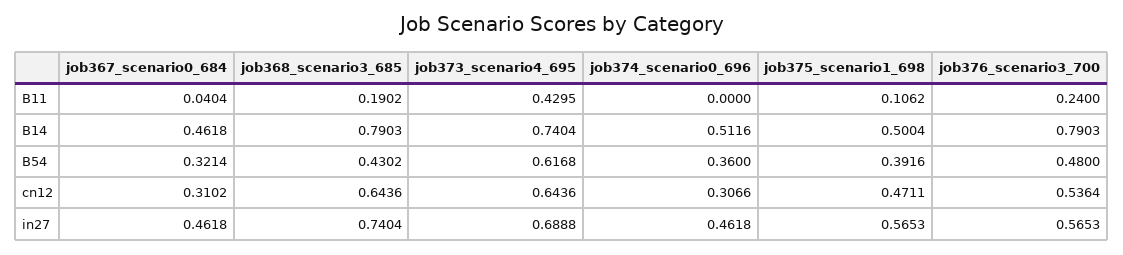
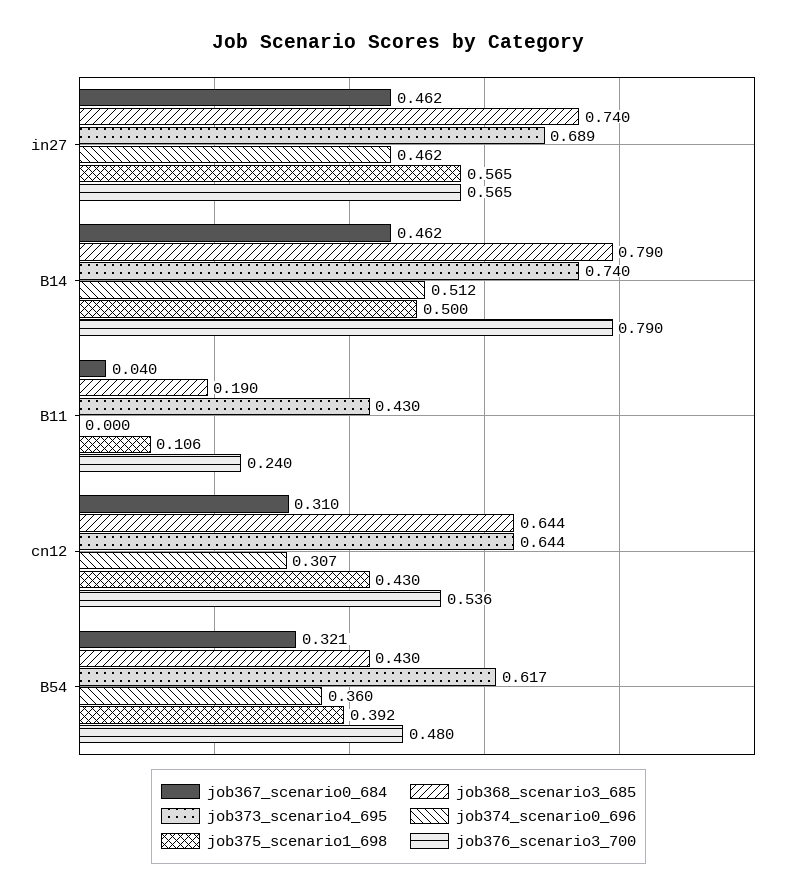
  {
    "job367_scenario0_684": {
      "B11": 0.0404,
      "B14": 0.4618,
      "B54": 0.3214,
      "cn12": 0.3102,
      "in27": 0.4618
    },
    "job368_scenario3_685": {
      "B11": 0.1902,
      "B14": 0.7903,
      "B54": 0.4302,
      "cn12": 0.6436,
      "in27": 0.7404
    },
    "job373_scenario4_695": {
      "B11": 0.4295,
      "B14": 0.7404,
      "B54": 0.6168,
      "cn12": 0.6436,
      "in27": 0.6888
    },
    "job374_scenario0_696": {
      "B11": 0,
      "B14": 0.5116,
      "B54": 0.36,
      "cn12": 0.3066,
      "in27": 0.4618
    },
    "job375_scenario1_698": {
      "B11": 0.1062,
      "B14": 0.5004,
      "B54": 0.3916,
-     "cn12": 0.4711,
+     "cn12": 0.43,
      "in27": 0.5653
    },
    "job376_scenario3_700": {
      "B11": 0.24,
      "B14": 0.7903,
      "B54": 0.48,
      "cn12": 0.5364,
      "in27": 0.5653
    }
  }

